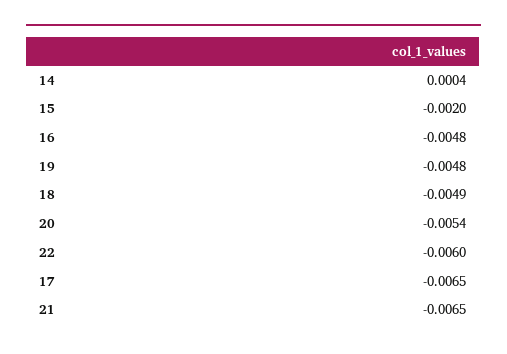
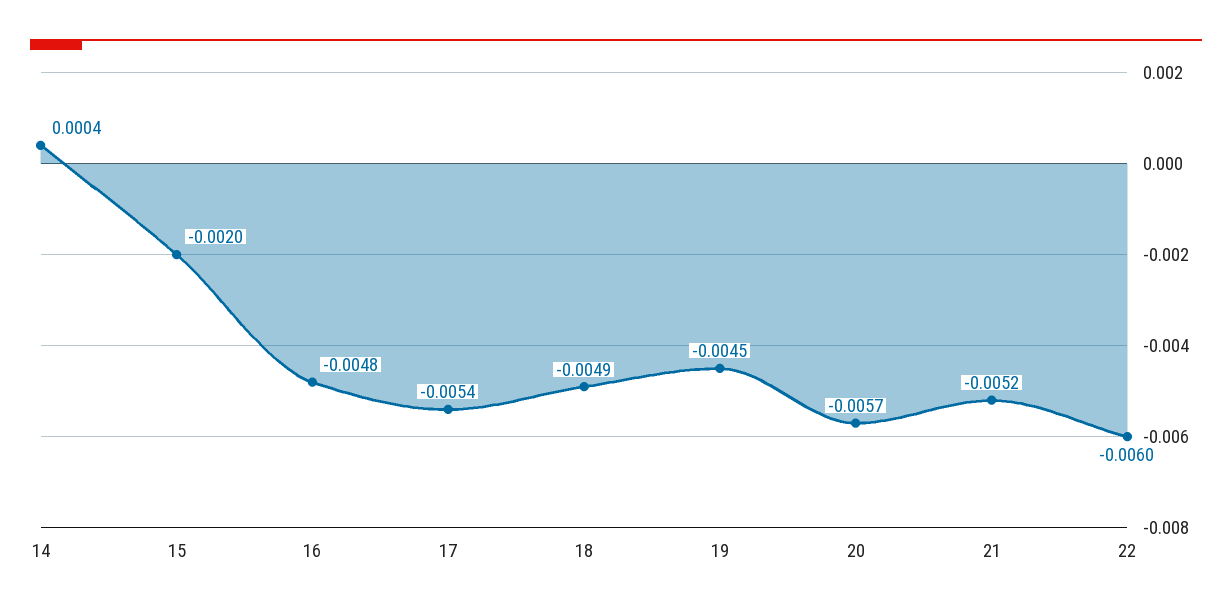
  {
    "14": 0.0004,
    "15": -0.002,
    "16": -0.0048,
-   "19": -0.0048,
+   "19": -0.0045,
    "18": -0.0049,
-   "20": -0.0054,
+   "20": -0.0057,
    "22": -0.006,
-   "17": -0.0065,
+   "17": -0.0054,
-   "21": -0.0065
+   "21": -0.0052
  }

